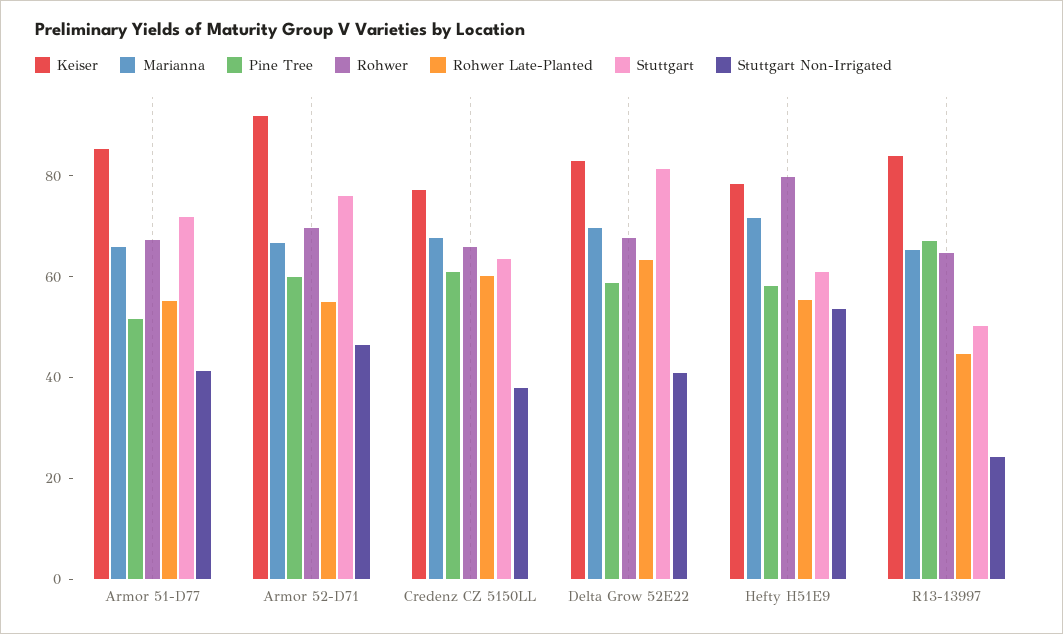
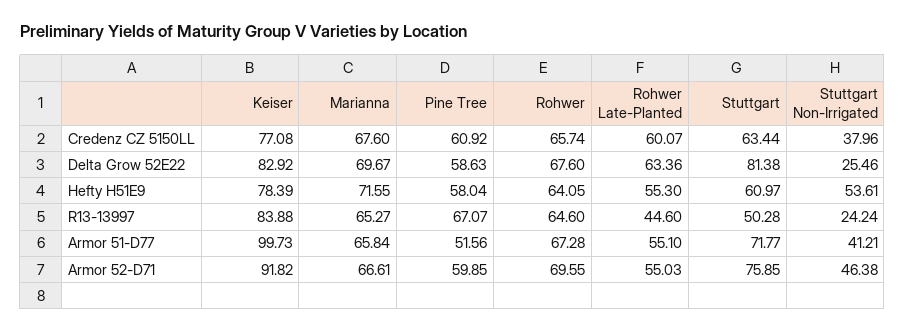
  {
    "Keiser": {
-     "Armor 51-D77": 85,
+     "Armor 51-D77": 99.73,
      "Armor 52-D71": 91.82,
      "Credenz CZ 5150LL": 77.08,
      "Delta Grow 52E22": 82.92,
      "Hefty H51E9": 78.39,
      "R13-13997": 83.88
    },
    "Marianna": {
      "Armor 51-D77": 65.84,
      "Armor 52-D71": 66.61,
      "Credenz CZ 5150LL": 67.6,
      "Delta Grow 52E22": 69.67,
      "Hefty H51E9": 71.55,
      "R13-13997": 65.27
    },
    "Pine Tree": {
      "Armor 51-D77": 51.56,
      "Armor 52-D71": 59.85,
      "Credenz CZ 5150LL": 60.92,
      "Delta Grow 52E22": 58.63,
      "Hefty H51E9": 58.04,
      "R13-13997": 67.07
    },
    "Rohwer": {
      "Armor 51-D77": 67.28,
      "Armor 52-D71": 69.55,
      "Credenz CZ 5150LL": 65.74,
      "Delta Grow 52E22": 67.6,
-     "Hefty H51E9": 80,
+     "Hefty H51E9": 64.05,
      "R13-13997": 64.6
    },
    "Rohwer Late-Planted": {
      "Armor 51-D77": 55.1,
      "Armor 52-D71": 55.03,
      "Credenz CZ 5150LL": 60.07,
      "Delta Grow 52E22": 63.36,
      "Hefty H51E9": 55.3,
      "R13-13997": 44.6
    },
    "Stuttgart": {
      "Armor 51-D77": 71.77,
      "Armor 52-D71": 75.85,
      "Credenz CZ 5150LL": 63.44,
      "Delta Grow 52E22": 81.38,
      "Hefty H51E9": 60.97,
      "R13-13997": 50.28
    },
    "Stuttgart Non-Irrigated": {
      "Armor 51-D77": 41.21,
      "Armor 52-D71": 46.38,
      "Credenz CZ 5150LL": 37.96,
-     "Delta Grow 52E22": 40,
+     "Delta Grow 52E22": 25.46,
      "Hefty H51E9": 53.61,
      "R13-13997": 24.24
    }
  }

